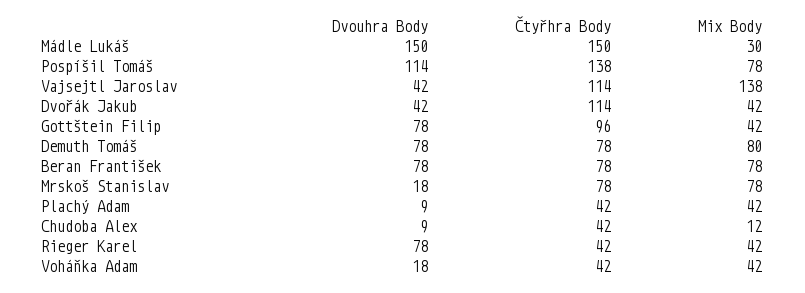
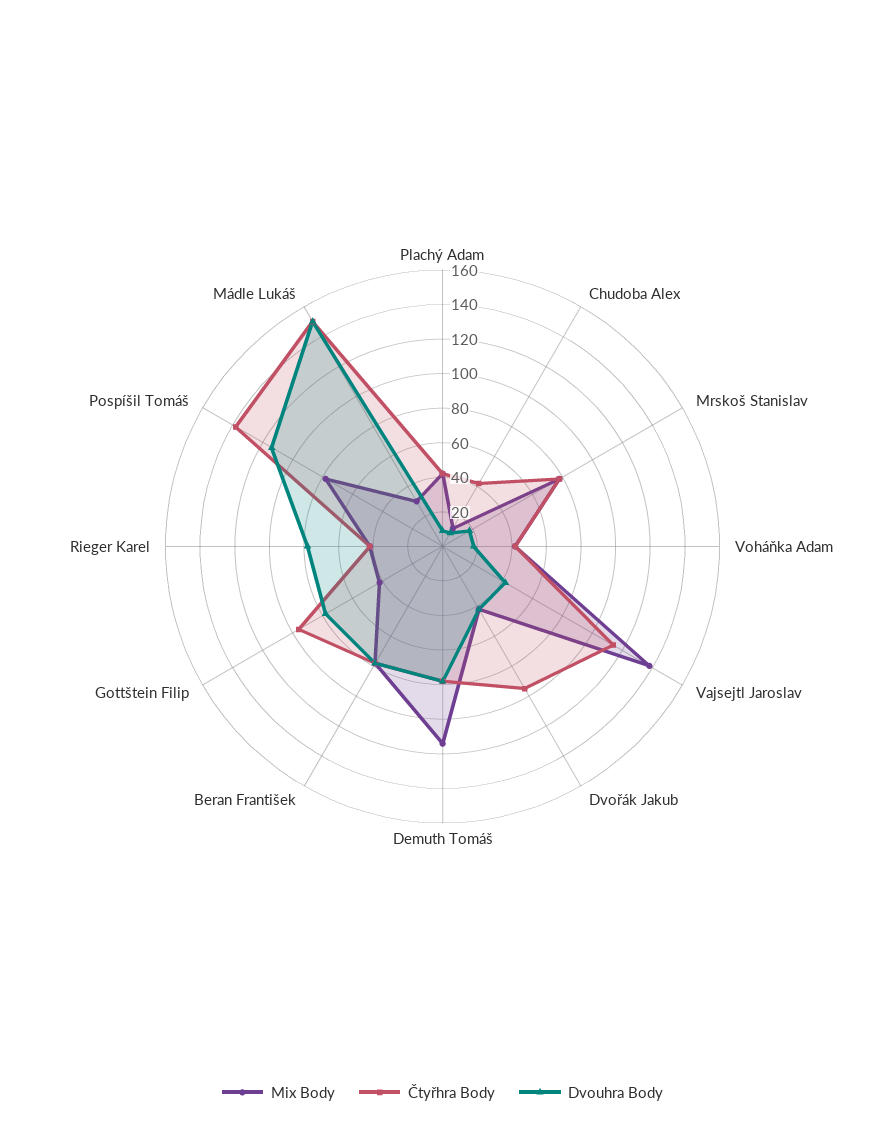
  {
    "Dvouhra Body": {
      "Mádle Lukáš": 150,
      "Pospíšil Tomáš": 114,
      "Vajsejtl Jaroslav": 42,
      "Dvořák Jakub": 42,
      "Gottštein Filip": 78,
      "Demuth Tomáš": 78,
      "Beran František": 78,
      "Mrskoš Stanislav": 18,
      "Plachý Adam": 9,
      "Chudoba Alex": 9,
      "Rieger Karel": 78,
      "Voháňka Adam": 18
    },
    "Čtyřhra Body": {
      "Mádle Lukáš": 150,
      "Pospíšil Tomáš": 138,
      "Vajsejtl Jaroslav": 114,
-     "Dvořák Jakub": 114,
+     "Dvořák Jakub": 95,
      "Gottštein Filip": 96,
      "Demuth Tomáš": 78,
      "Beran František": 78,
      "Mrskoš Stanislav": 78,
      "Plachý Adam": 42,
      "Chudoba Alex": 42,
      "Rieger Karel": 42,
      "Voháňka Adam": 42
    },
    "Mix Body": {
      "Mádle Lukáš": 30,
      "Pospíšil Tomáš": 78,
      "Vajsejtl Jaroslav": 138,
      "Dvořák Jakub": 42,
      "Gottštein Filip": 42,
-     "Demuth Tomáš": 80,
+     "Demuth Tomáš": 115,
      "Beran František": 78,
      "Mrskoš Stanislav": 78,
      "Plachý Adam": 42,
      "Chudoba Alex": 12,
      "Rieger Karel": 42,
      "Voháňka Adam": 42
    }
  }

